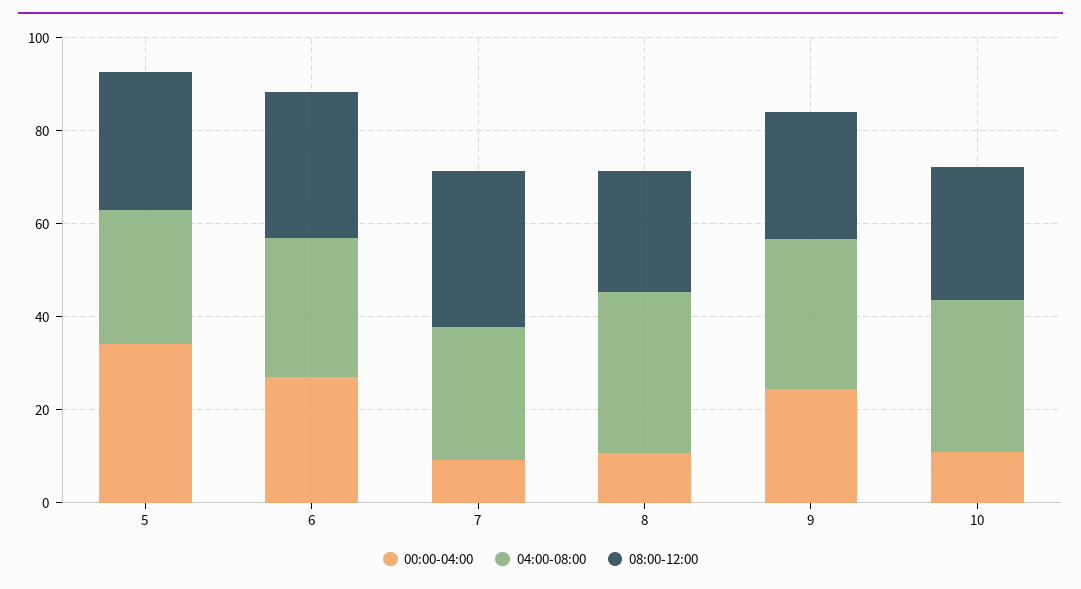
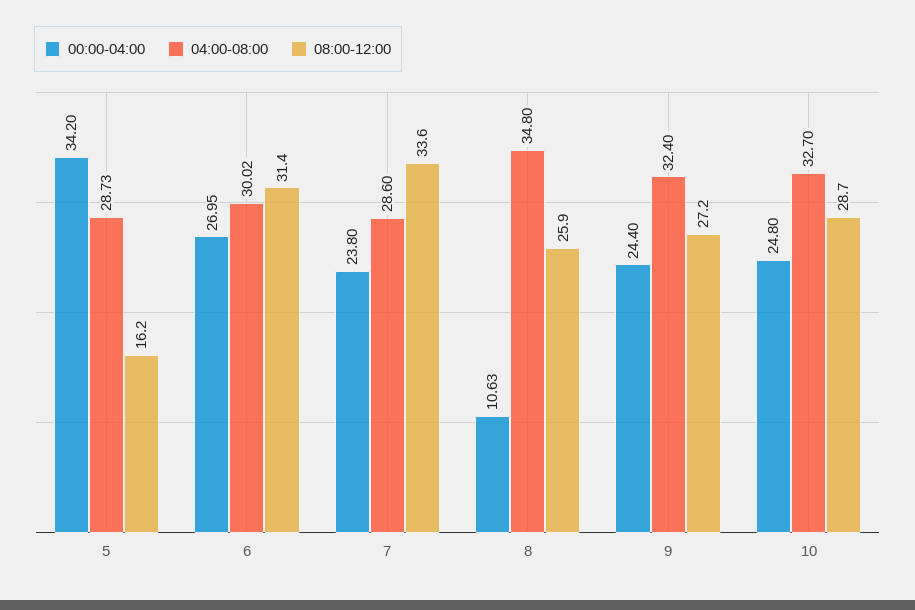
  {
    "00:00-04:00": {
      "5": 34.2,
      "6": 26.95,
-     "7": 10,
+     "7": 23.8,
      "8": 10.63,
      "9": 24.4,
-     "10": 10
+     "10": 24.8
    },
    "04:00-08:00": {
      "5": 28.73,
      "6": 30.02,
      "7": 28.6,
      "8": 34.8,
      "9": 32.4,
      "10": 32.7
    },
    "08:00-12:00": {
-     "5": 30,
+     "5": 16.2,
      "6": 31.4,
      "7": 33.6,
      "8": 25.9,
      "9": 27.2,
      "10": 28.7
    }
  }

